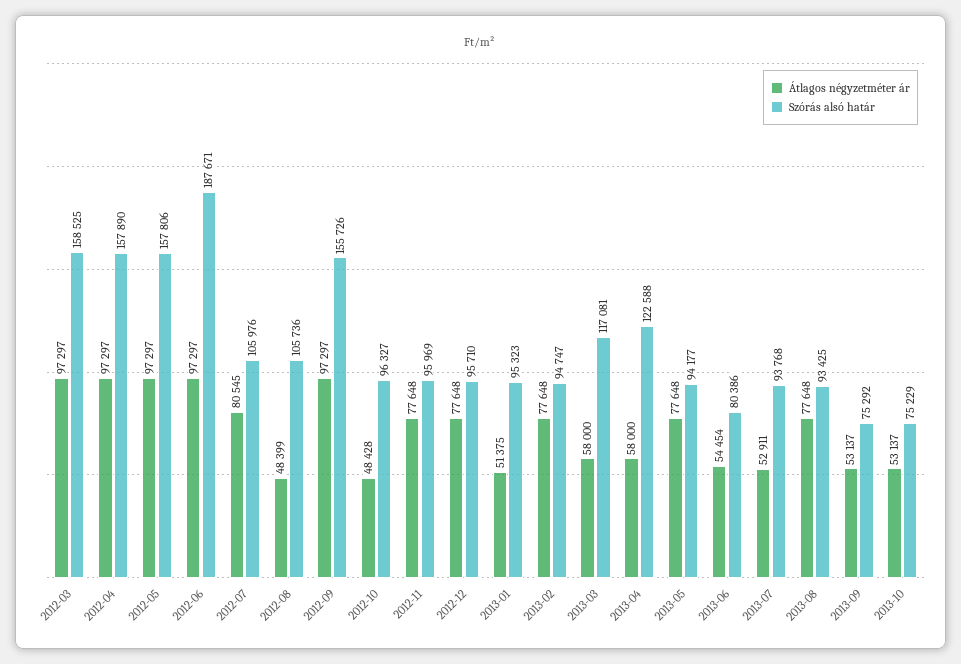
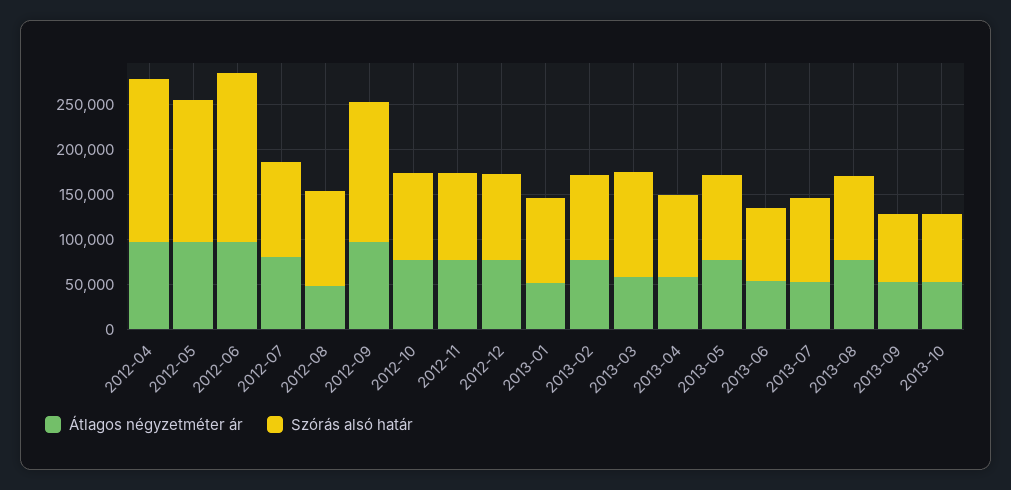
  {
    "Átlagos négyzetméter ár": {
-     "2012-03": 97297,
      "2012-04": 97297,
      "2012-05": 97297,
      "2012-06": 97297,
      "2012-07": 80545,
      "2012-08": 48399,
      "2012-09": 97297,
-     "2012-10": 48428,
+     "2012-10": 80000,
      "2012-11": 77648,
      "2012-12": 77648,
      "2013-01": 51375,
      "2013-02": 77648,
      "2013-03": 58000,
      "2013-04": 58000,
      "2013-05": 77648,
      "2013-06": 54454,
      "2013-07": 52911,
      "2013-08": 77648,
      "2013-09": 53137,
      "2013-10": 53137
    },
    "Szórás alsó határ": {
-     "2012-03": 158525,
-     "2012-04": 157890,
+     "2012-04": 180000,
      "2012-05": 157806,
      "2012-06": 187671,
      "2012-07": 105976,
      "2012-08": 105736,
      "2012-09": 155726,
      "2012-10": 96327,
      "2012-11": 95969,
      "2012-12": 95710,
      "2013-01": 95323,
      "2013-02": 94747,
      "2013-03": 117081,
-     "2013-04": 122588,
+     "2013-04": 90000,
      "2013-05": 94177,
      "2013-06": 80386,
      "2013-07": 93768,
      "2013-08": 93425,
      "2013-09": 75292,
      "2013-10": 75229
    }
  }

